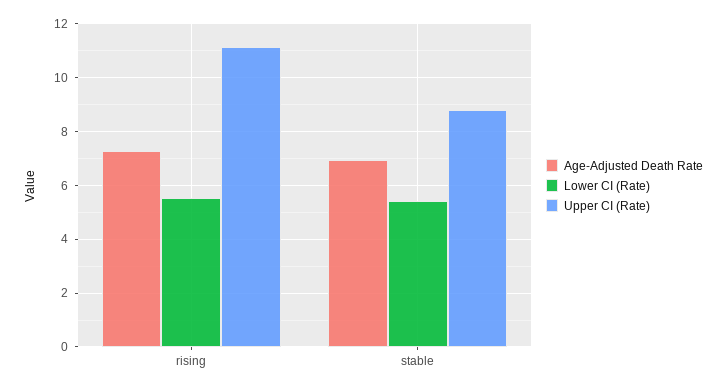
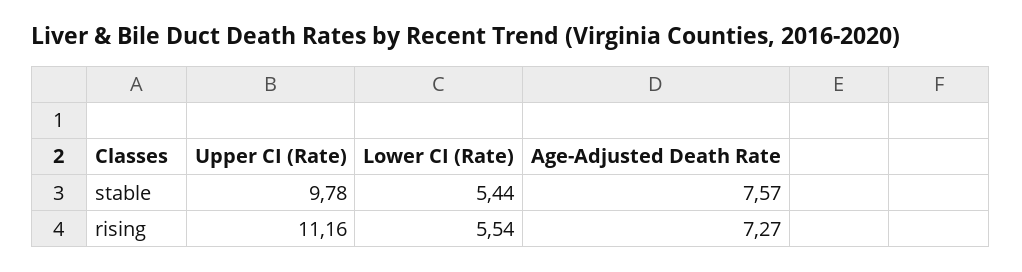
  {
    "Age-Adjusted Death Rate": {
      "rising": 7.27,
-     "stable": 7
+     "stable": 7.57
    },
    "Lower CI (Rate)": {
      "rising": 5.54,
      "stable": 5.44
    },
    "Upper CI (Rate)": {
      "rising": 11.16,
-     "stable": 8.75
+     "stable": 9.78
    }
  }

